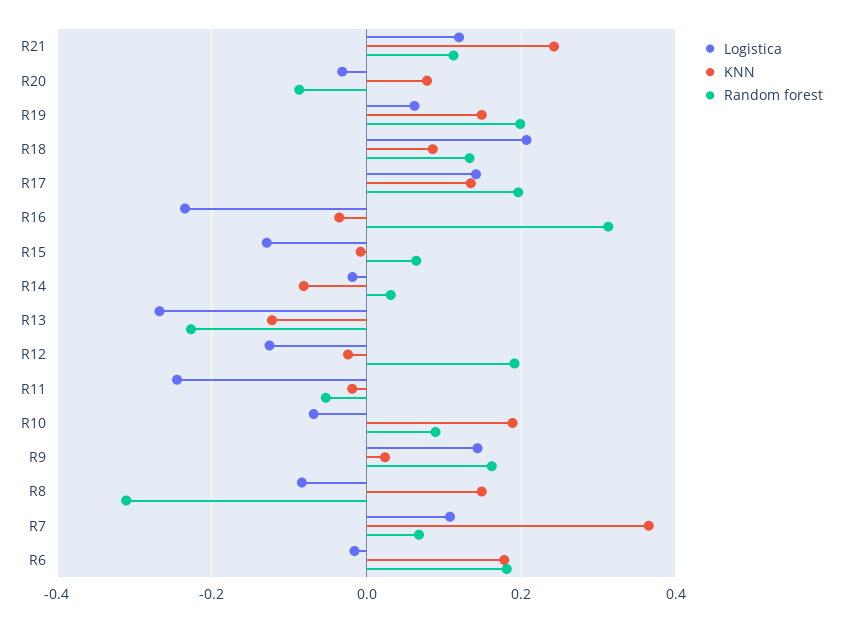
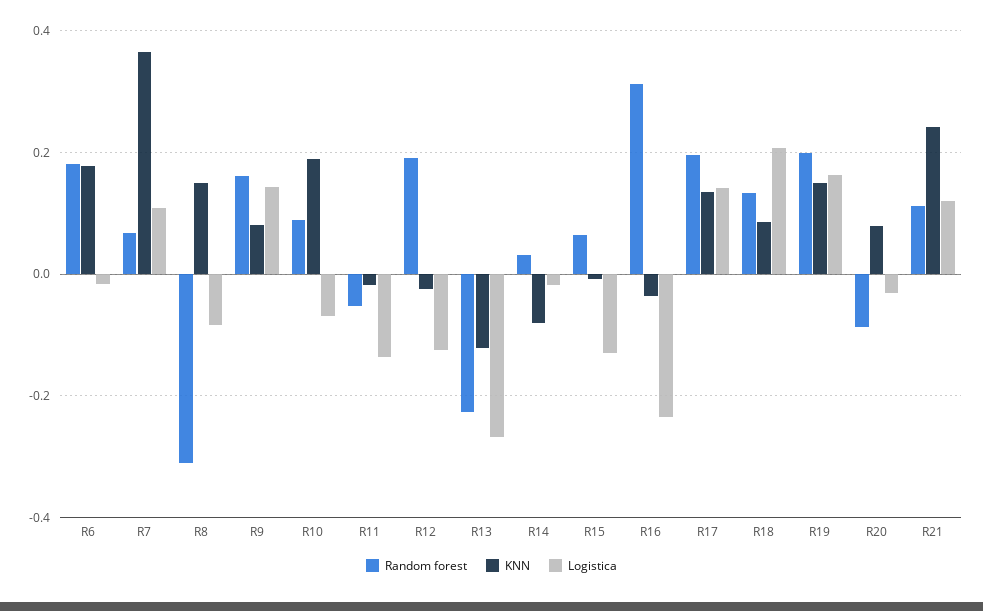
  {
    "Logistica": {
      "R21": 0.12,
      "R20": -0.04,
-     "R19": 0.06,
+     "R19": 0.16,
      "R18": 0.2,
      "R17": 0.14,
      "R16": -0.24,
      "R15": -0.12,
      "R14": -0.02,
      "R13": -0.26,
      "R12": -0.12,
-     "R11": -0.24,
+     "R11": -0.14,
      "R10": -0.06,
      "R9": 0.14,
      "R8": -0.08,
      "R7": 0.1,
      "R6": -0.02
    },
    "KNN": {
      "R21": 0.24,
      "R20": 0.08,
      "R19": 0.14,
      "R18": 0.08,
      "R17": 0.14,
      "R16": -0.04,
      "R15": 0,
      "R14": -0.08,
      "R13": -0.12,
      "R12": -0.02,
      "R11": -0.02,
      "R10": 0.18,
-     "R9": 0.02,
+     "R9": 0.08,
      "R8": 0.14,
      "R7": 0.36,
      "R6": 0.18
    },
    "Random forest": {
      "R21": 0.12,
      "R20": -0.08,
      "R19": 0.2,
      "R18": 0.14,
      "R17": 0.2,
      "R16": 0.32,
      "R15": 0.06,
      "R14": 0.04,
      "R13": -0.22,
      "R12": 0.2,
      "R11": -0.06,
      "R10": 0.08,
      "R9": 0.16,
      "R8": -0.32,
      "R7": 0.06,
      "R6": 0.18
    }
  }

